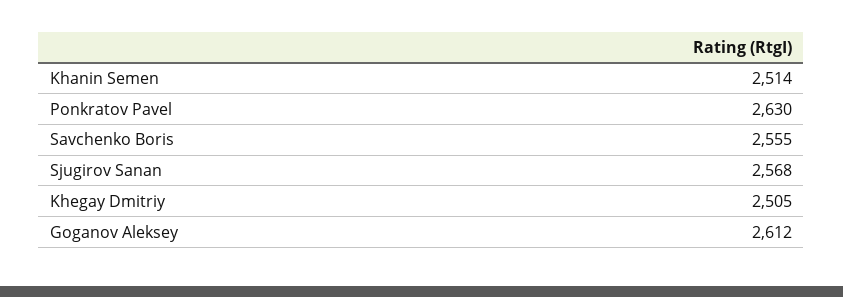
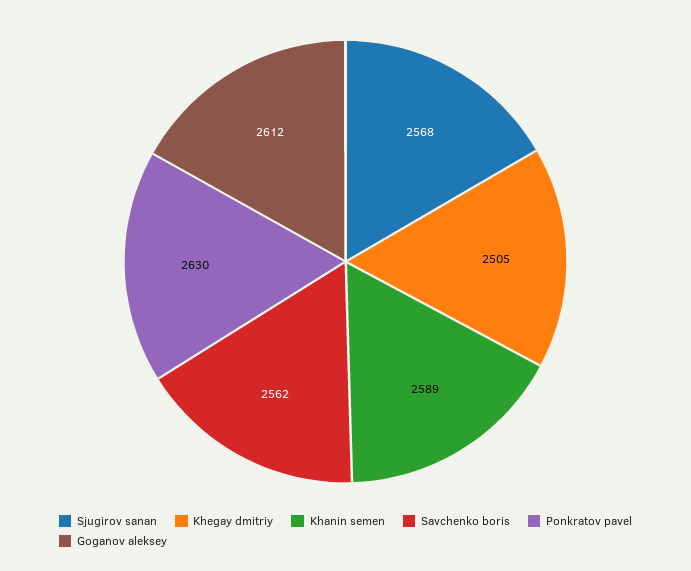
  {
-   "Khanin Semen": 2514,
+   "Khanin Semen": 2589,
    "Ponkratov Pavel": 2630,
-   "Savchenko Boris": 2555,
+   "Savchenko Boris": 2562,
    "Sjugirov Sanan": 2568,
    "Khegay Dmitriy": 2505,
    "Goganov Aleksey": 2612
  }

